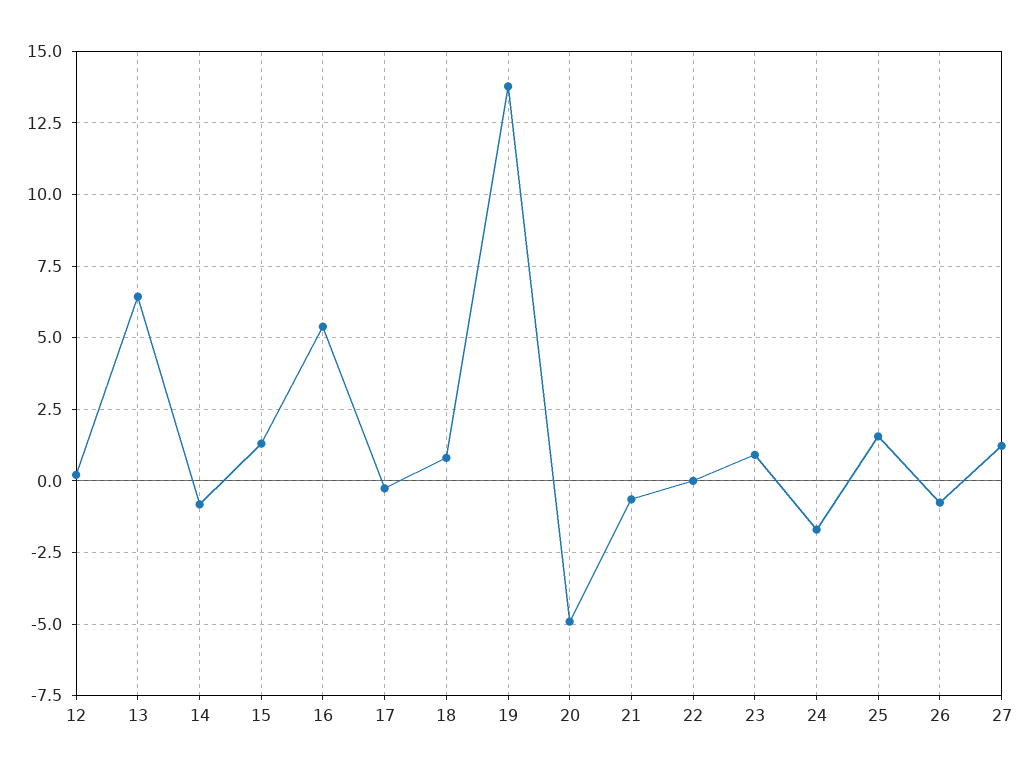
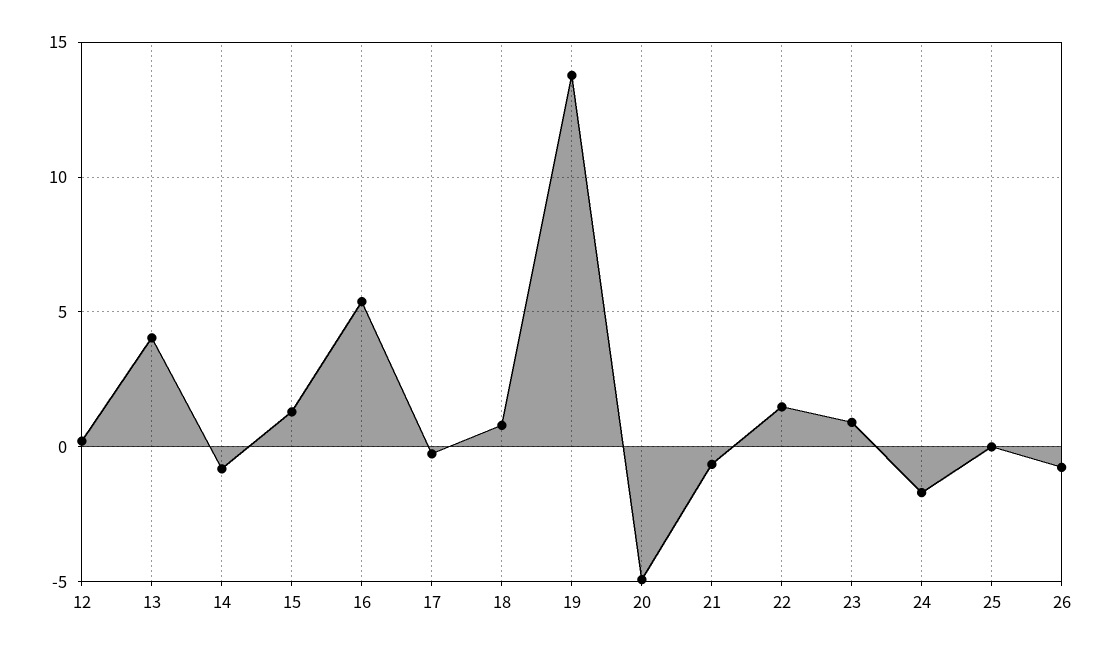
  {
    "12": 0.25,
-   "13": 6.5,
+   "13": 4,
    "14": -0.75,
    "15": 1.25,
    "16": 5.5,
    "17": -0.25,
    "18": 0.75,
    "19": 13.75,
    "20": -5,
    "21": -0.75,
-   "22": 0,
+   "22": 1.5,
    "23": 1,
    "24": -1.75,
-   "25": 1.5,
+   "25": 0,
-   "26": -0.75,
+   "26": -0.75
-   "27": 1.25
  }

